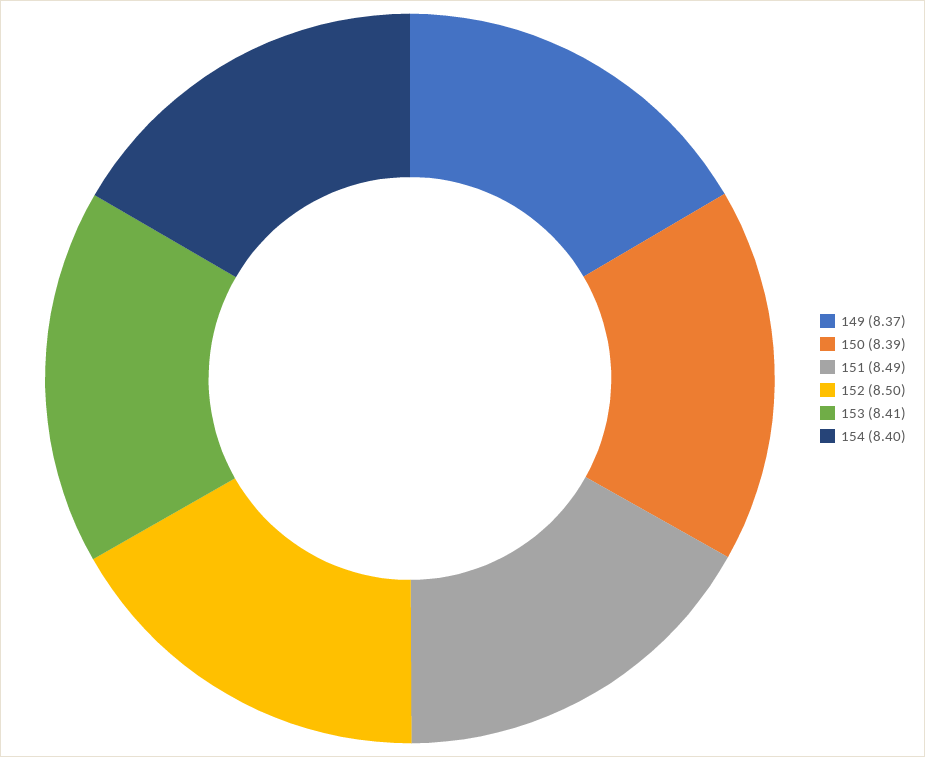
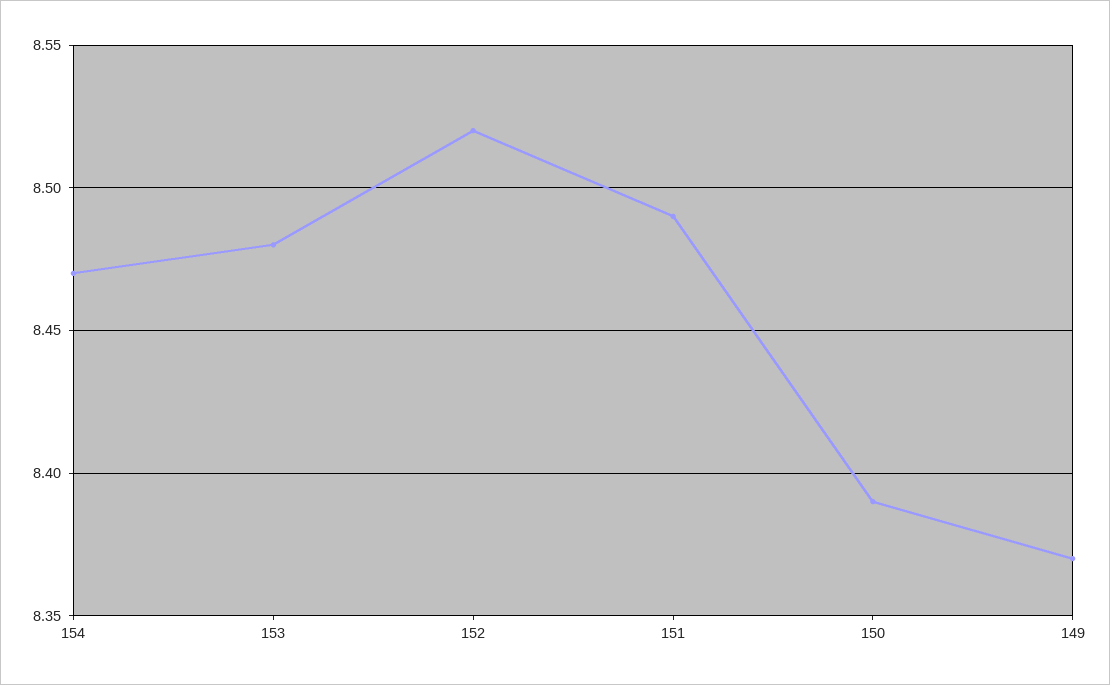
  {
    "149": 8.37,
    "150": 8.39,
    "151": 8.49,
-   "152": 8.5,
+   "152": 8.52,
-   "153": 8.41,
+   "153": 8.48,
-   "154": 8.4
+   "154": 8.47
  }

